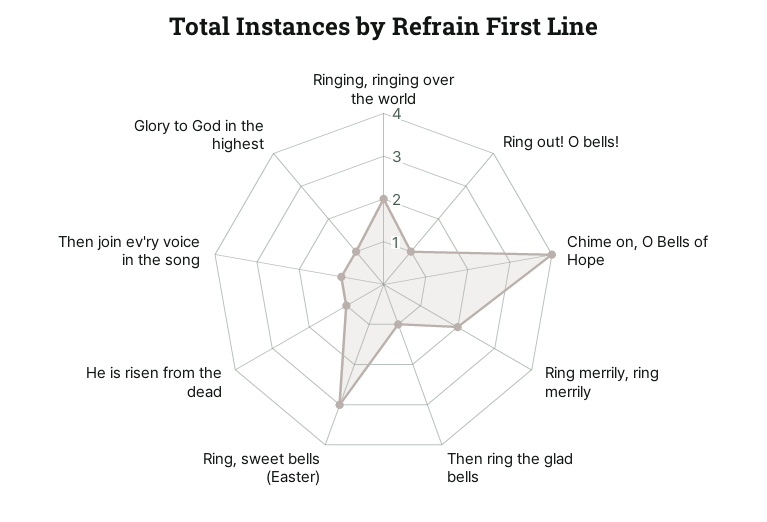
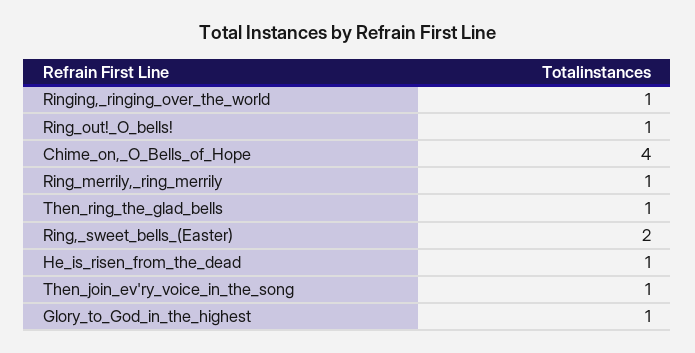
  {
-   "Ringing, ringing over the world": 2,
+   "Ringing, ringing over the world": 1,
    "Ring out! O bells!": 1,
    "Chime on, O Bells of Hope": 4,
-   "Ring merrily, ring merrily": 2,
+   "Ring merrily, ring merrily": 1,
    "Then ring the glad bells": 1,
-   "Ring, sweet bells (Easter)": 3,
+   "Ring, sweet bells (Easter)": 2,
    "He is risen from the dead": 1,
    "Then join ev'ry voice in the song": 1,
    "Glory to God in the highest": 1
  }

